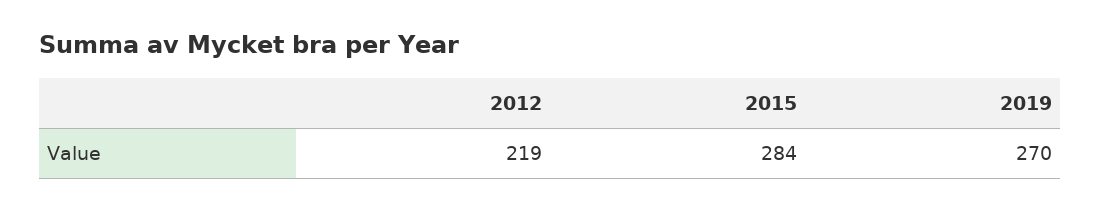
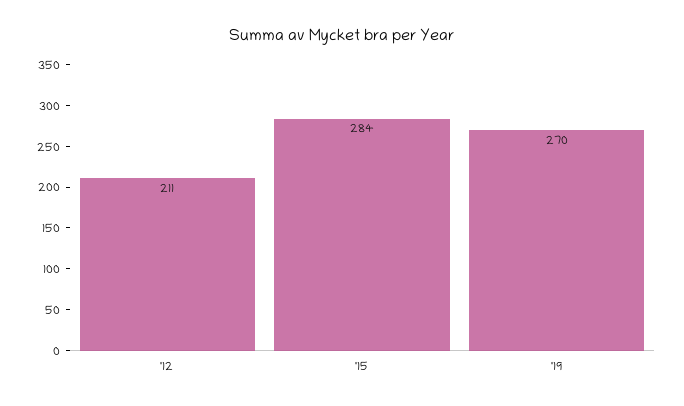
  {
-   "2012": 219,
+   "2012": 211,
    "2015": 284,
    "2019": 270
  }

